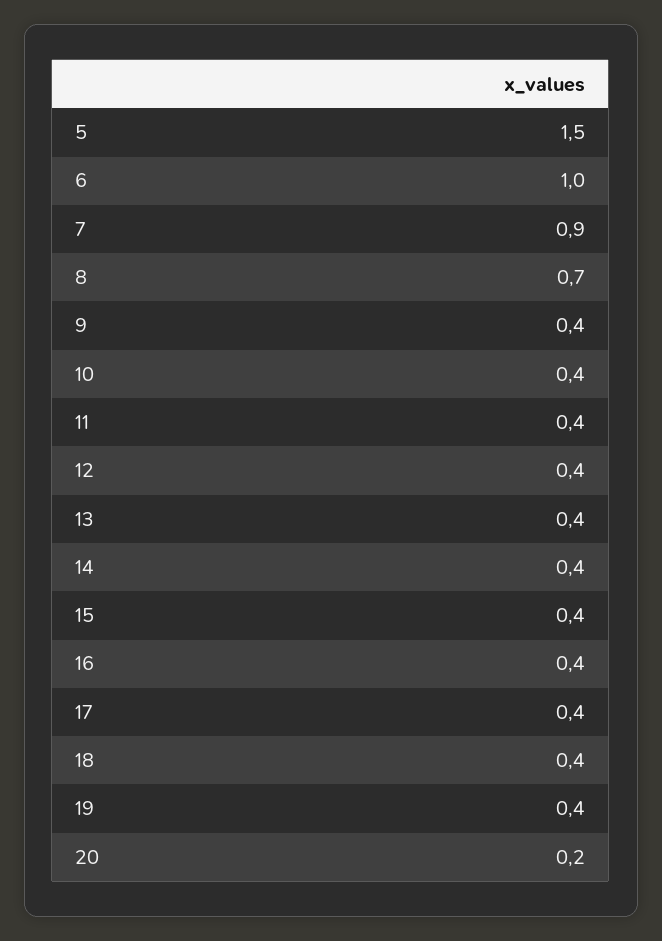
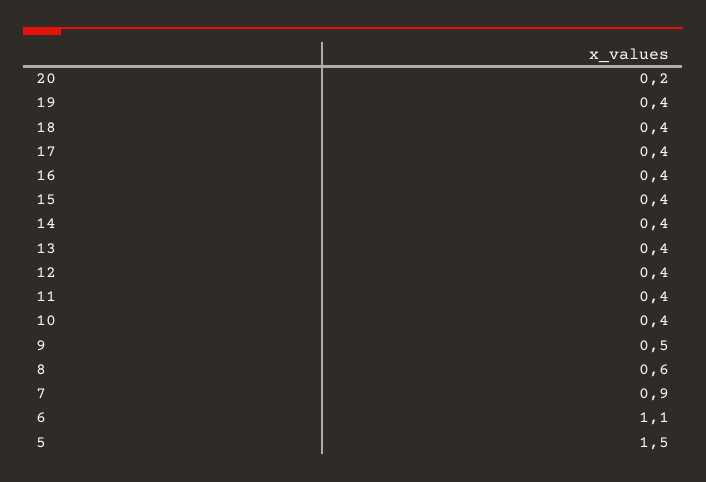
  {
    "5": 1.5,
-   "6": 1,
+   "6": 1.1,
    "7": 0.9,
-   "8": 0.7,
+   "8": 0.6,
-   "9": 0.4,
+   "9": 0.5,
    "10": 0.4,
    "11": 0.4,
    "12": 0.4,
    "13": 0.4,
    "14": 0.4,
    "15": 0.4,
    "16": 0.4,
    "17": 0.4,
    "18": 0.4,
    "19": 0.4,
    "20": 0.2
  }

